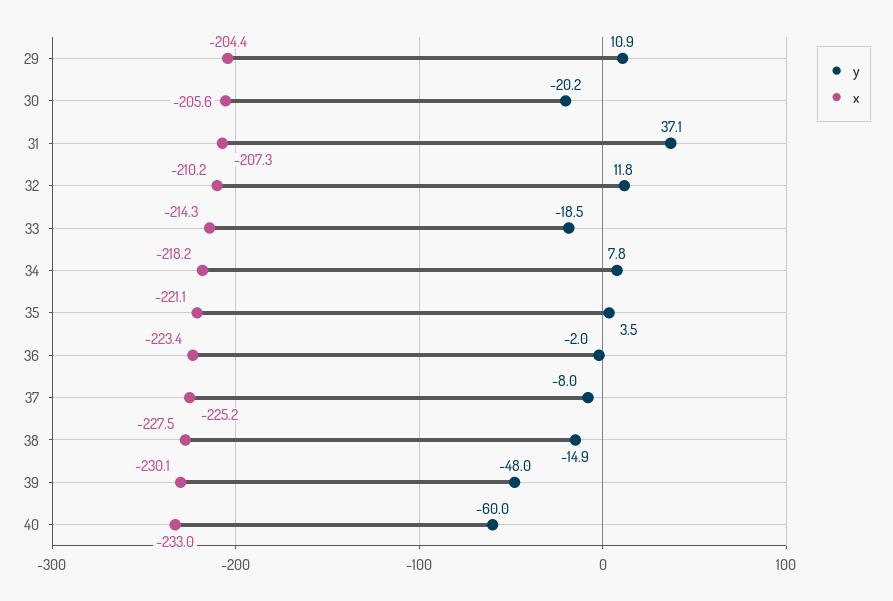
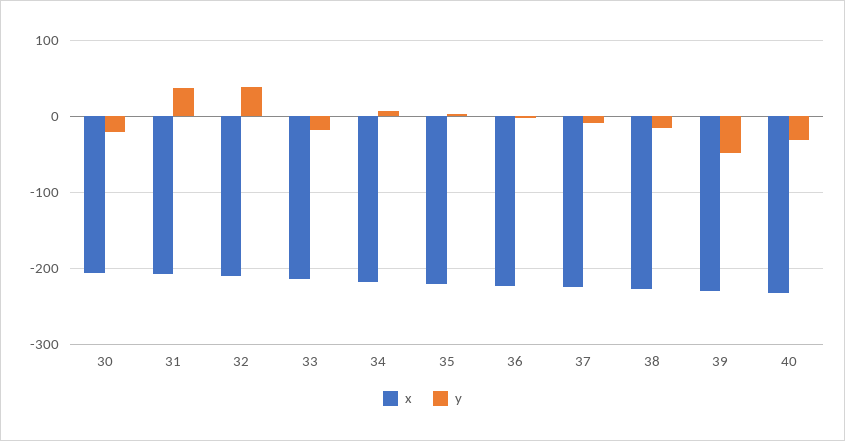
  {
    "y": {
-     "29": 10.9,
      "30": -20.2,
      "31": 37.1,
-     "32": 11.8,
+     "32": 40,
      "33": -18.5,
      "34": 7.8,
      "35": 3.5,
      "36": -2,
      "37": -8,
      "38": -14.9,
      "39": -48,
-     "40": -60
+     "40": -30
    },
    "x": {
-     "29": -204.4,
      "30": -205.6,
      "31": -207.3,
      "32": -210.2,
      "33": -214.3,
      "34": -218.2,
      "35": -221.1,
      "36": -223.4,
      "37": -225.2,
      "38": -227.5,
      "39": -230.1,
      "40": -233
    }
  }

